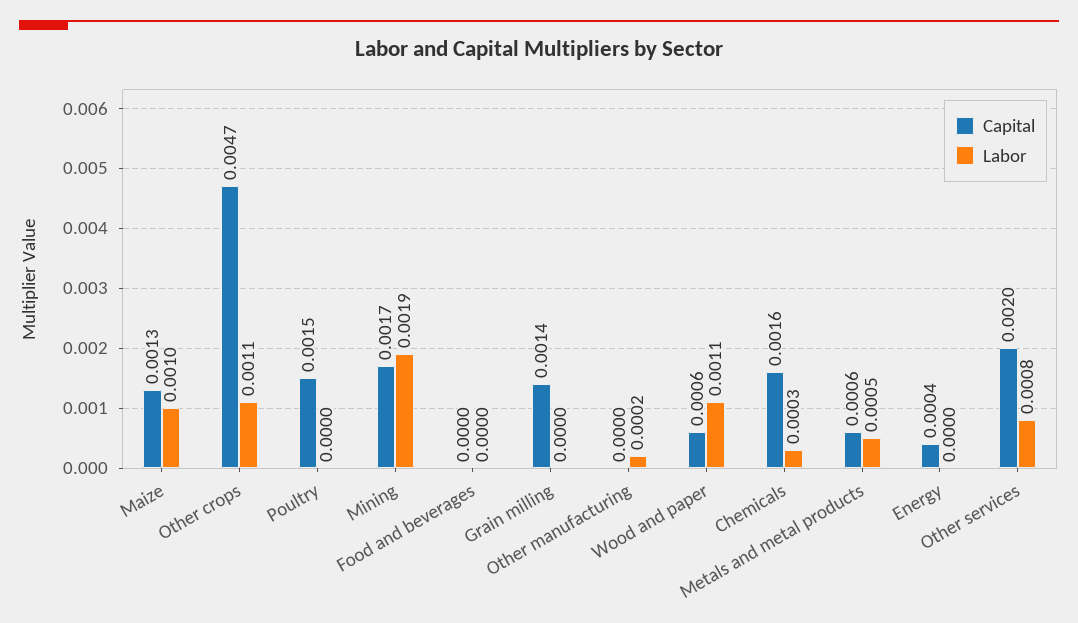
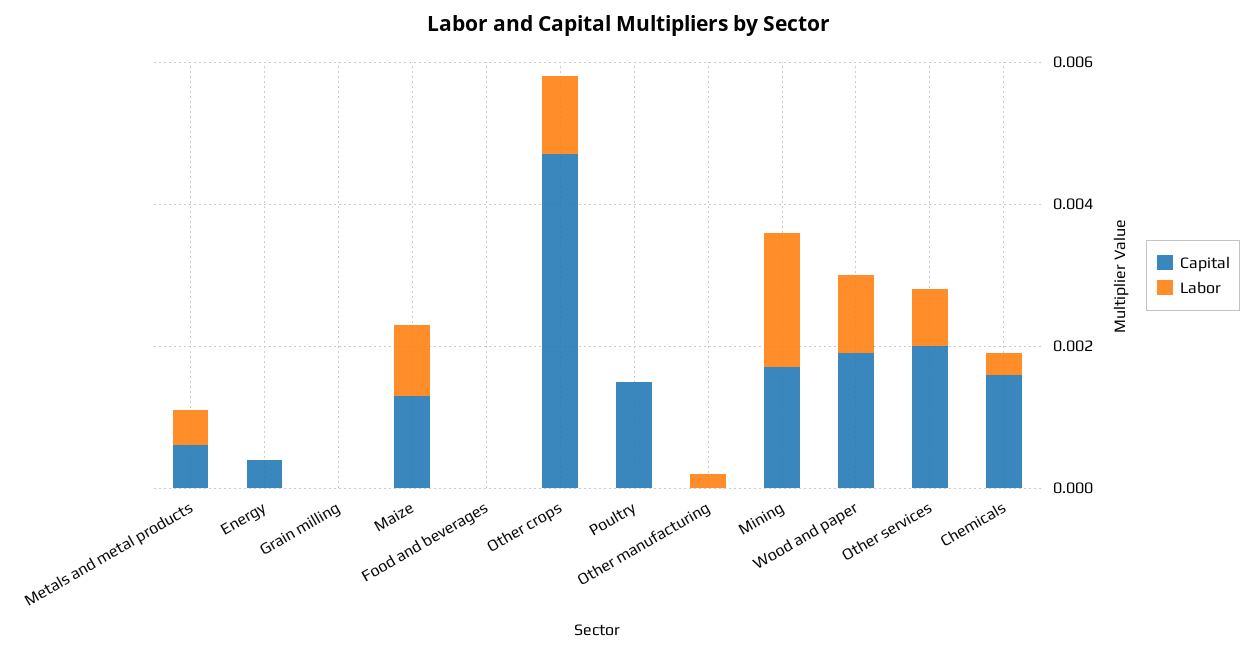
  {
    "Capital": {
      "Maize": 0.0013,
      "Other crops": 0.0047,
      "Poultry": 0.0015,
      "Mining": 0.0017,
      "Food and beverages": 0,
-     "Grain milling": 0.0014,
+     "Grain milling": 0,
      "Other manufacturing": 0,
-     "Wood and paper": 0.0006,
+     "Wood and paper": 0.002,
      "Chemicals": 0.0016,
      "Metals and metal products": 0.0006,
      "Energy": 0.0004,
      "Other services": 0.002
    },
    "Labor": {
      "Maize": 0.001,
      "Other crops": 0.0011,
      "Poultry": 0,
      "Mining": 0.0019,
      "Food and beverages": 0,
      "Grain milling": 0,
      "Other manufacturing": 0.0002,
      "Wood and paper": 0.0011,
      "Chemicals": 0.0003,
      "Metals and metal products": 0.0005,
      "Energy": 0,
      "Other services": 0.0008
    }
  }

